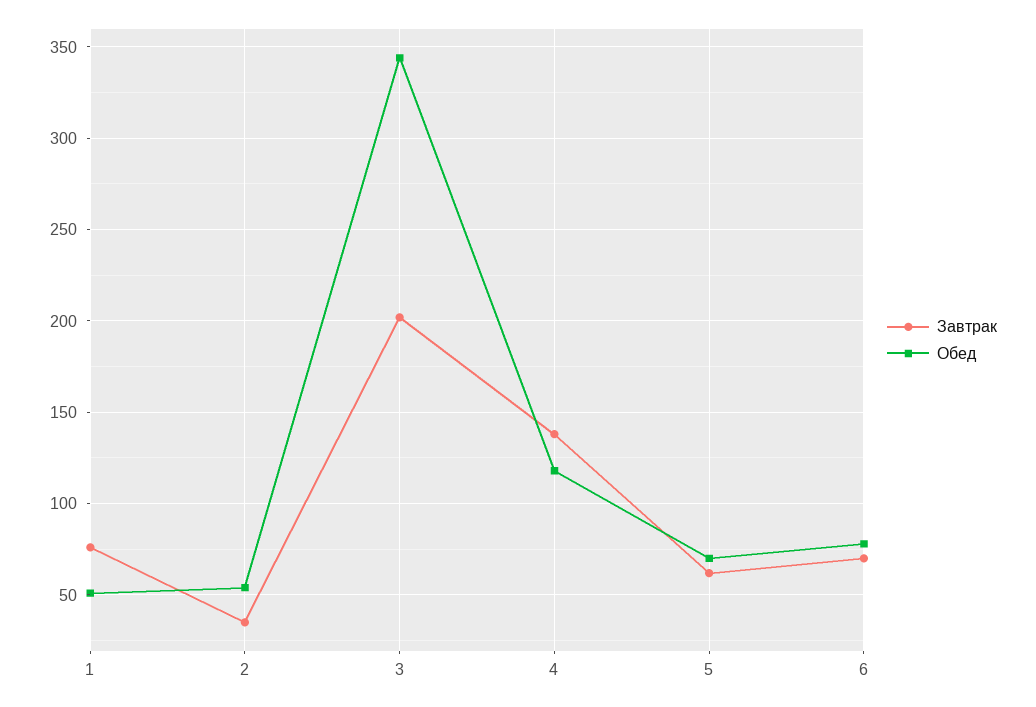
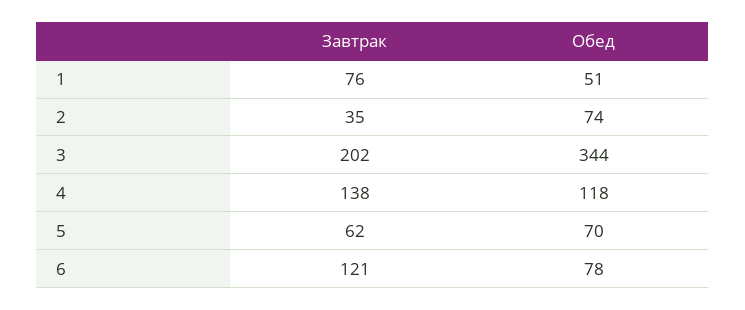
  {
    "Завтрак": {
      "1": 76,
      "2": 35,
      "3": 202,
      "4": 138,
      "5": 62,
-     "6": 70
+     "6": 121
    },
    "Обед": {
      "1": 51,
-     "2": 55,
+     "2": 74,
      "3": 344,
      "4": 118,
      "5": 70,
      "6": 78
    }
  }

